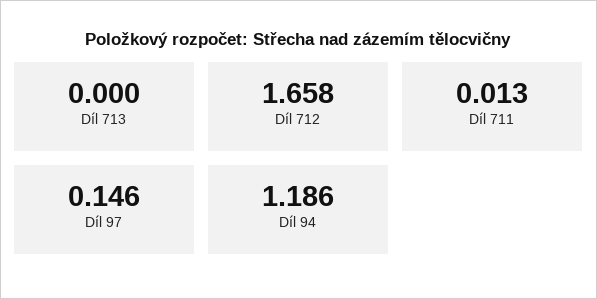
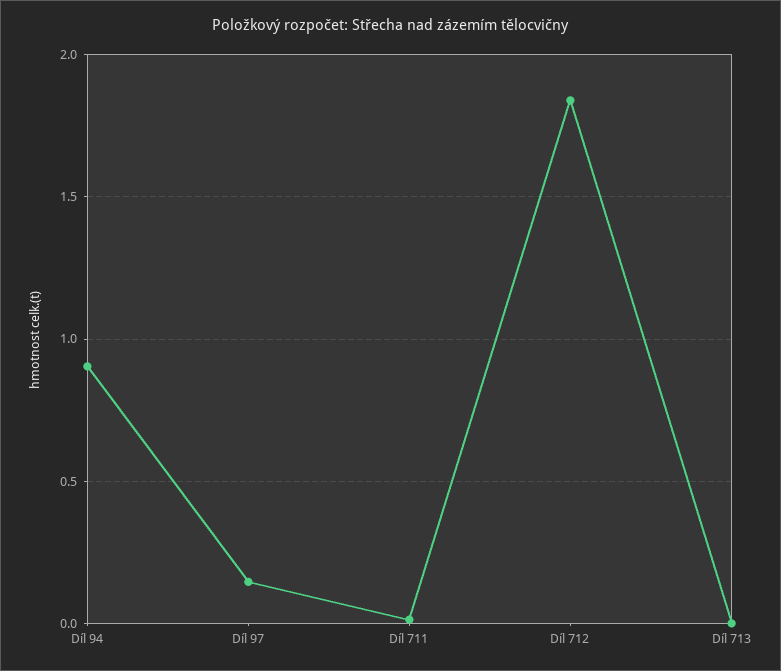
  {
    "Díl 713": 0,
-   "Díl 712": 1.658,
+   "Díl 712": 1.85,
    "Díl 711": 0.013,
    "Díl 97": 0.146,
-   "Díl 94": 1.186
+   "Díl 94": 0.9
  }

